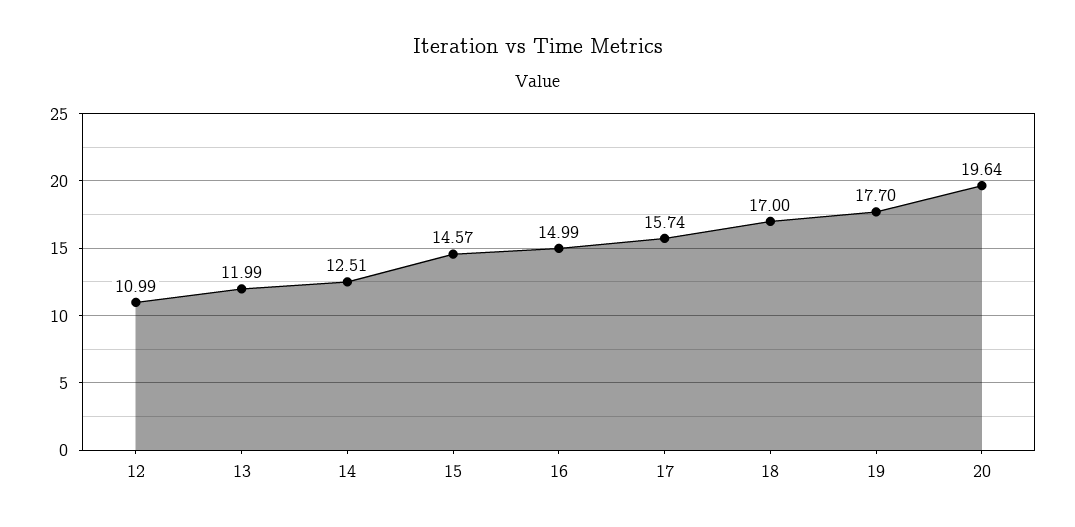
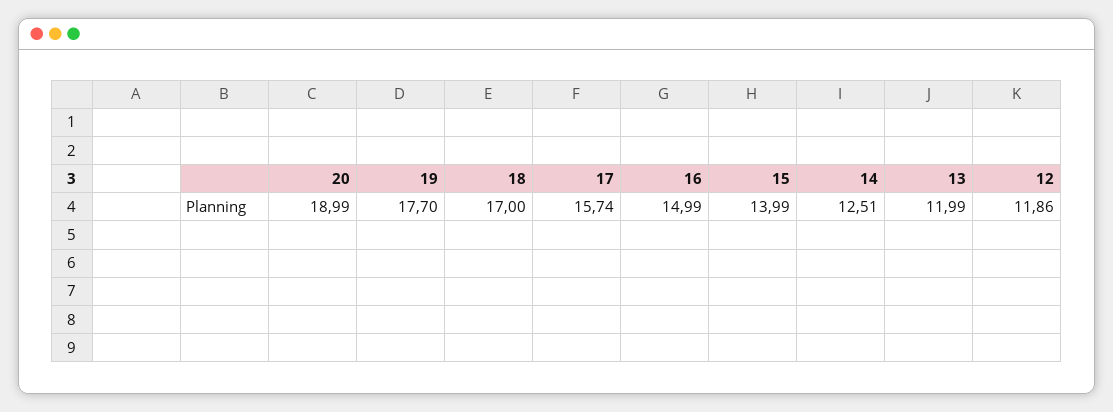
  {
-   "12": 10.99,
+   "12": 11.86,
    "13": 11.99,
    "14": 12.51,
-   "15": 14.57,
+   "15": 13.99,
    "16": 14.99,
    "17": 15.74,
    "18": 17,
    "19": 17.7,
-   "20": 19.64
+   "20": 18.99
  }

